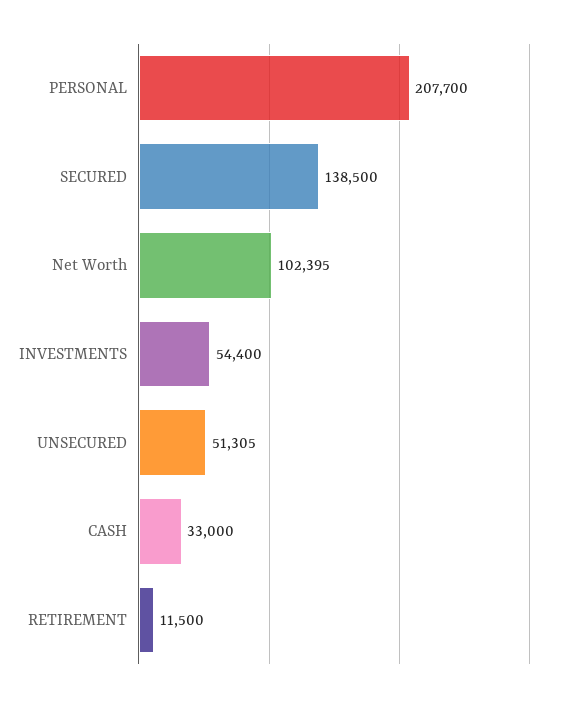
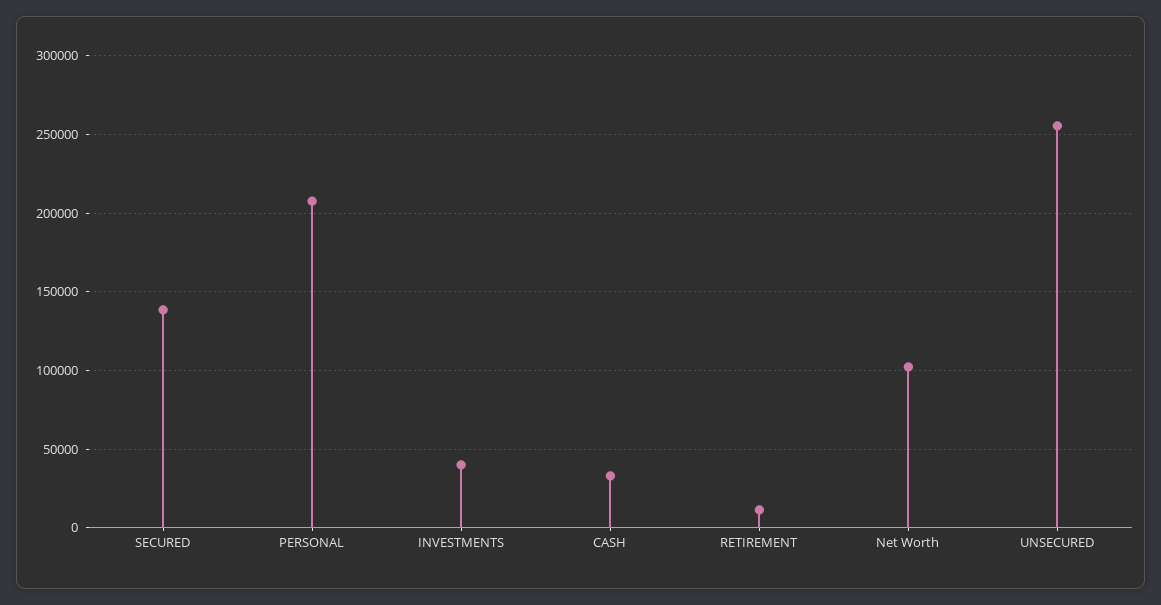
  {
    "PERSONAL": 207700,
    "SECURED": 138500,
    "Net Worth": 102395,
-   "INVESTMENTS": 54400,
+   "INVESTMENTS": 40000,
-   "UNSECURED": 51305,
+   "UNSECURED": 255000,
    "CASH": 33000,
    "RETIREMENT": 11500
  }

